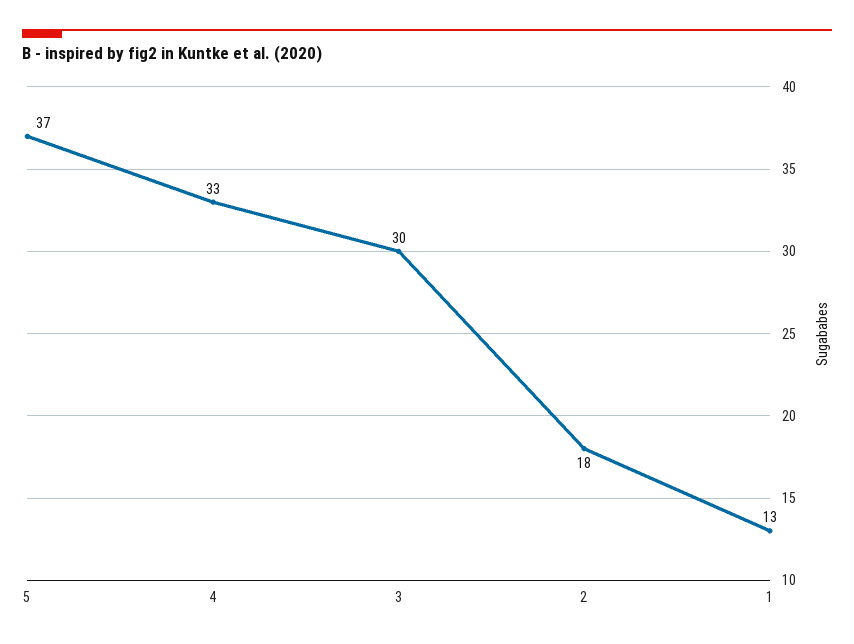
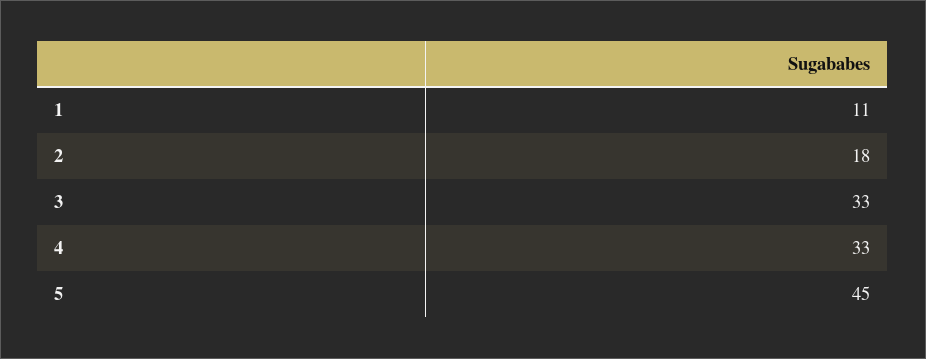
  {
-   "5": 37,
+   "5": 45,
    "4": 33,
-   "3": 30,
+   "3": 33,
    "2": 18,
-   "1": 13
+   "1": 11
  }

